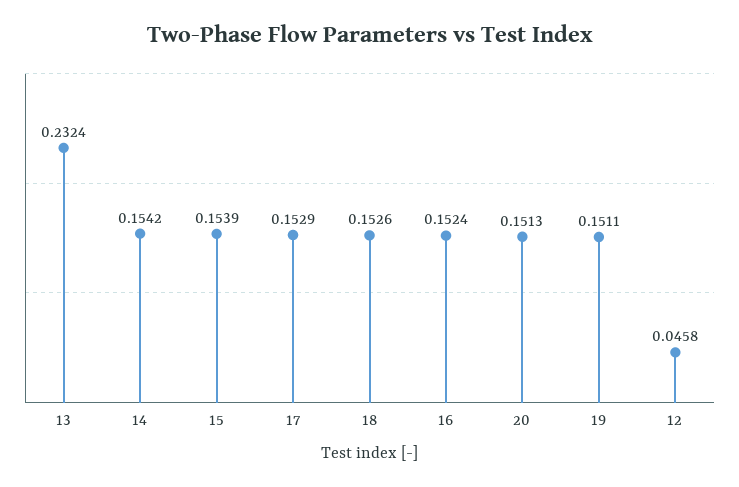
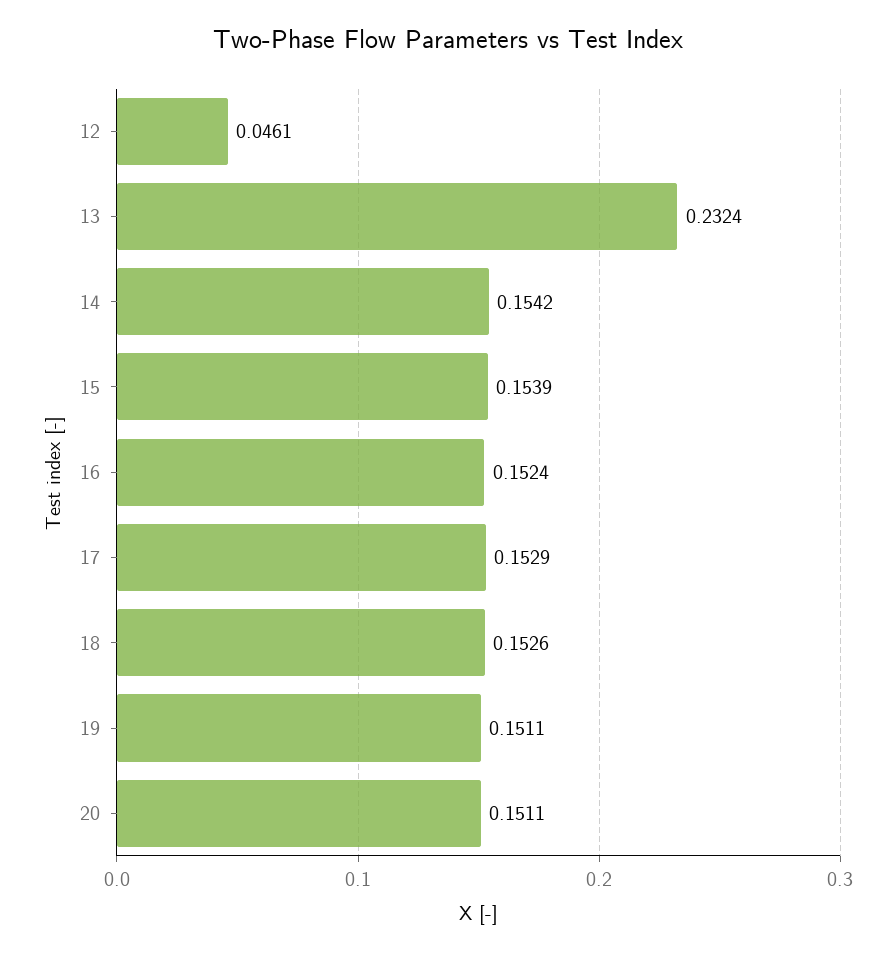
  {
    "13": 0.2324,
    "14": 0.1542,
    "15": 0.1539,
    "17": 0.1529,
    "18": 0.1526,
    "16": 0.1524,
-   "20": 0.1513,
+   "20": 0.1511,
    "19": 0.1511,
-   "12": 0.0458
+   "12": 0.0461
  }

